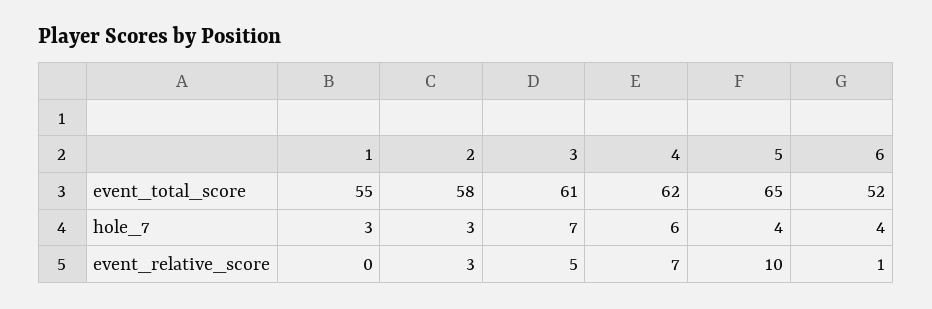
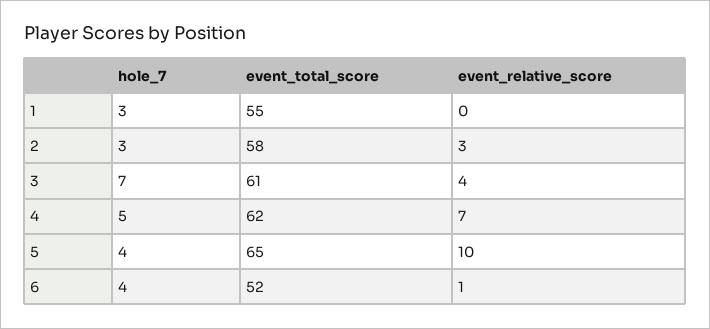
  {
    "1": {
      "event_total_score": 55,
      "hole_7": 3,
      "event_relative_score": 0
    },
    "2": {
      "event_total_score": 58,
      "hole_7": 3,
      "event_relative_score": 3
    },
    "3": {
      "event_total_score": 61,
      "hole_7": 7,
-     "event_relative_score": 5
+     "event_relative_score": 4
    },
    "4": {
      "event_total_score": 62,
-     "hole_7": 6,
+     "hole_7": 5,
      "event_relative_score": 7
    },
    "5": {
      "event_total_score": 65,
      "hole_7": 4,
      "event_relative_score": 10
    },
    "6": {
      "event_total_score": 52,
      "hole_7": 4,
      "event_relative_score": 1
    }
  }

